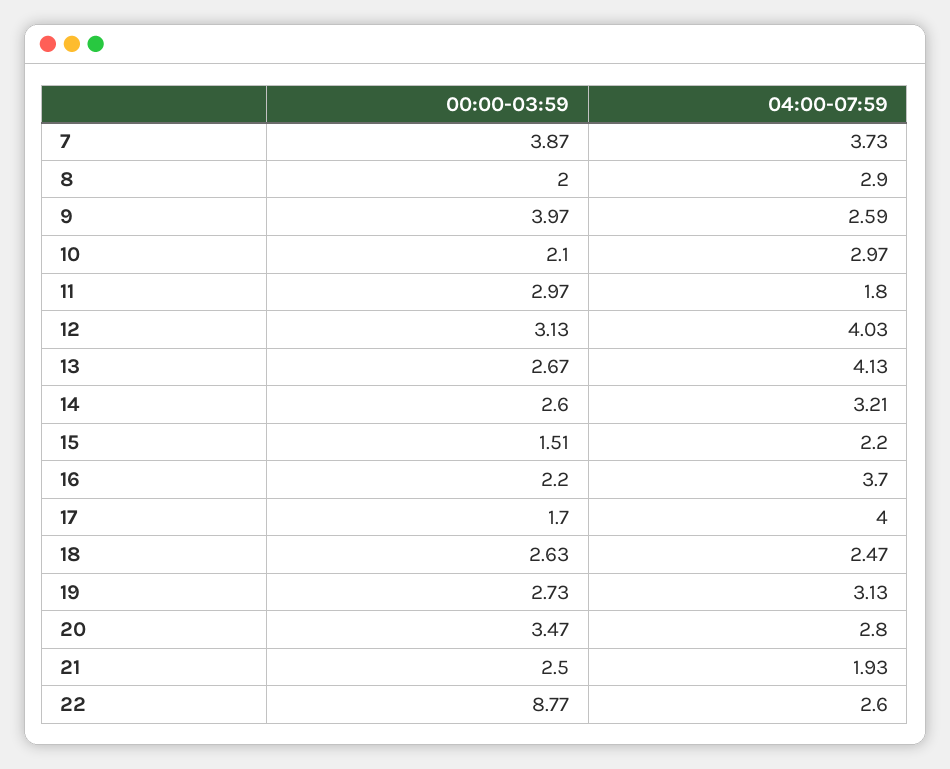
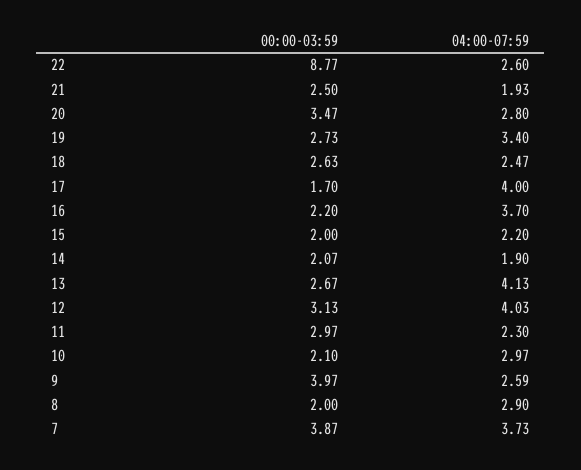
  {
    "00:00-03:59": {
      "7": 3.87,
      "8": 2,
      "9": 3.97,
      "10": 2.1,
      "11": 2.97,
      "12": 3.13,
      "13": 2.67,
-     "14": 2.6,
+     "14": 2.07,
-     "15": 1.51,
+     "15": 2,
      "16": 2.2,
      "17": 1.7,
      "18": 2.63,
      "19": 2.73,
      "20": 3.47,
      "21": 2.5,
      "22": 8.77
    },
    "04:00-07:59": {
      "7": 3.73,
      "8": 2.9,
      "9": 2.59,
      "10": 2.97,
-     "11": 1.8,
+     "11": 2.3,
      "12": 4.03,
      "13": 4.13,
-     "14": 3.21,
+     "14": 1.9,
      "15": 2.2,
      "16": 3.7,
      "17": 4,
      "18": 2.47,
-     "19": 3.13,
+     "19": 3.4,
      "20": 2.8,
      "21": 1.93,
      "22": 2.6
    }
  }

